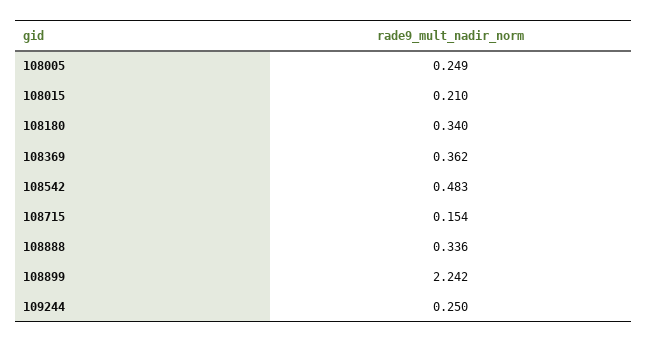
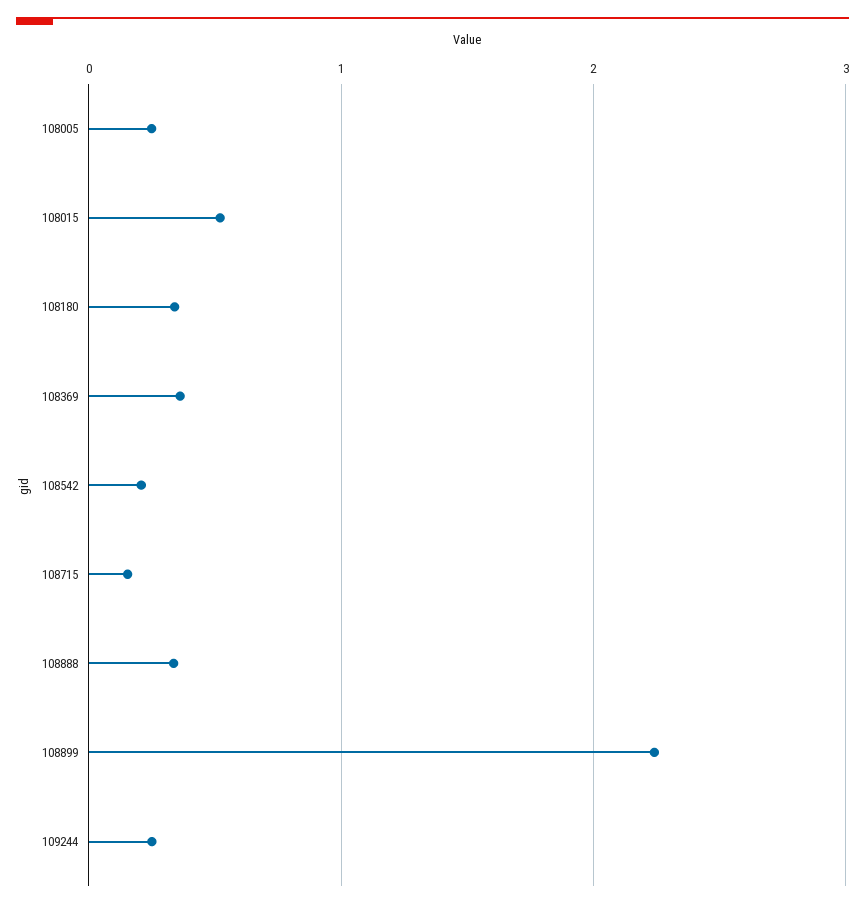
  {
    "108005": 0.249,
-   "108015": 0.21,
+   "108015": 0.5,
    "108180": 0.34,
    "108369": 0.362,
-   "108542": 0.483,
+   "108542": 0.2,
    "108715": 0.154,
    "108888": 0.336,
    "108899": 2.242,
    "109244": 0.25
  }

